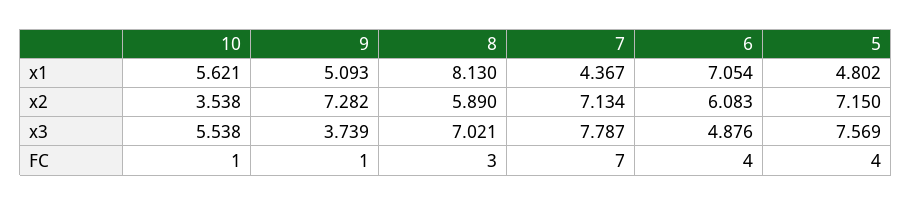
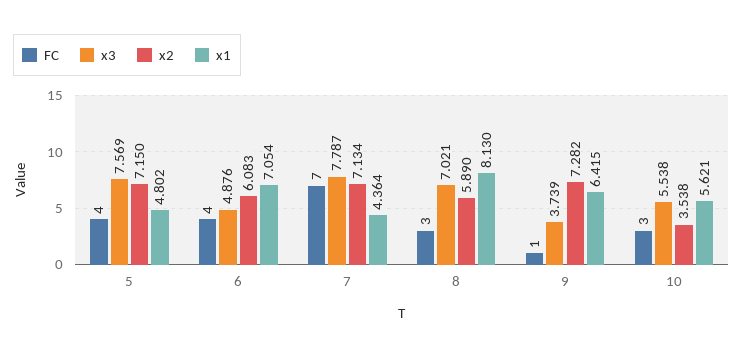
  {
    "x1": {
      "10": 5.621,
-     "9": 5.093,
+     "9": 6.415,
      "8": 8.13,
-     "7": 4.367,
+     "7": 4.364,
      "6": 7.054,
      "5": 4.802
    },
    "x2": {
      "10": 3.538,
      "9": 7.282,
      "8": 5.89,
      "7": 7.134,
      "6": 6.083,
      "5": 7.15
    },
    "x3": {
      "10": 5.538,
      "9": 3.739,
      "8": 7.021,
      "7": 7.787,
      "6": 4.876,
      "5": 7.569
    },
    "FC": {
-     "10": 1,
+     "10": 3,
      "9": 1,
      "8": 3,
      "7": 7,
      "6": 4,
      "5": 4
    }
  }

